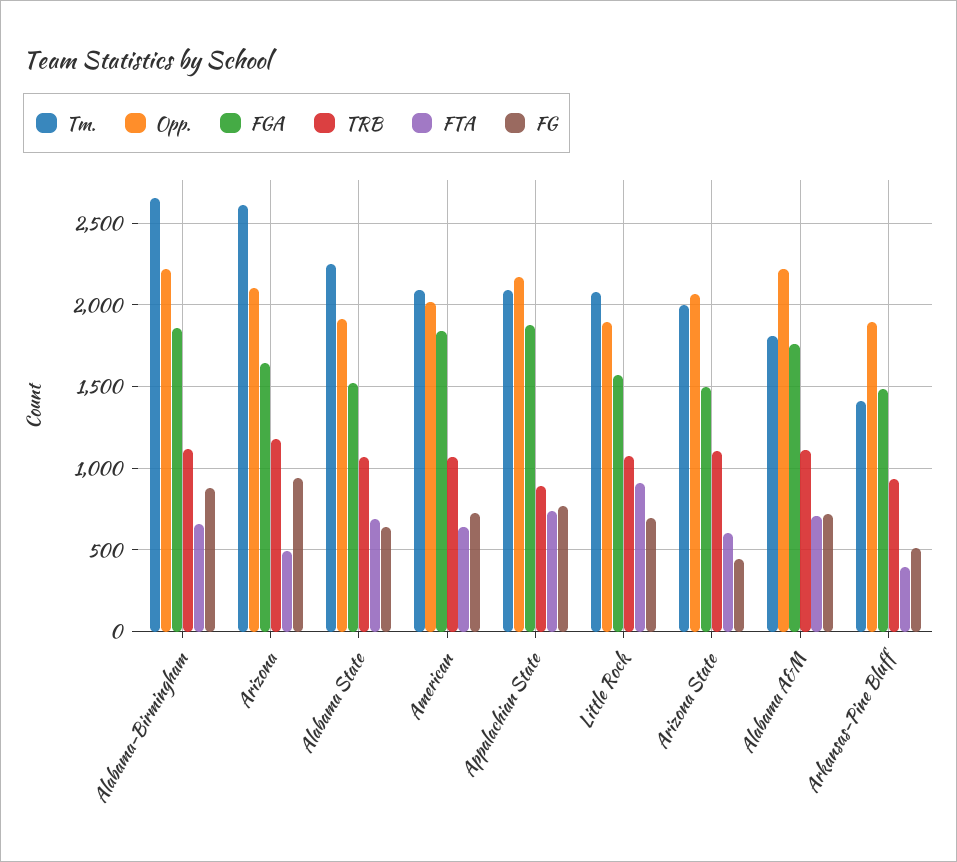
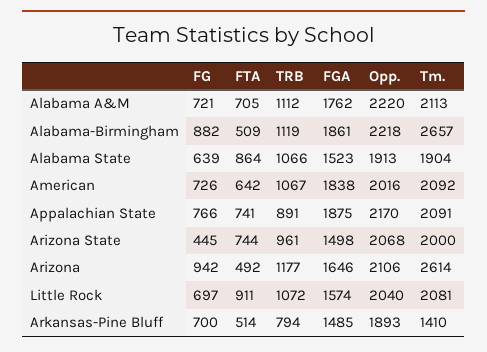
  {
    "Tm.": {
      "Alabama-Birmingham": 2657,
      "Arizona": 2614,
-     "Alabama State": 2250,
+     "Alabama State": 1904,
      "American": 2092,
      "Appalachian State": 2091,
      "Little Rock": 2081,
      "Arizona State": 2000,
-     "Alabama A&M": 1800,
+     "Alabama A&M": 2113,
      "Arkansas-Pine Bluff": 1410
    },
    "Opp.": {
      "Alabama-Birmingham": 2218,
      "Arizona": 2106,
      "Alabama State": 1913,
      "American": 2016,
      "Appalachian State": 2170,
-     "Little Rock": 1900,
+     "Little Rock": 2040,
      "Arizona State": 2068,
      "Alabama A&M": 2220,
      "Arkansas-Pine Bluff": 1893
    },
    "FGA": {
      "Alabama-Birmingham": 1861,
      "Arizona": 1646,
      "Alabama State": 1523,
      "American": 1838,
      "Appalachian State": 1875,
      "Little Rock": 1574,
      "Arizona State": 1498,
      "Alabama A&M": 1762,
      "Arkansas-Pine Bluff": 1485
    },
    "TRB": {
      "Alabama-Birmingham": 1119,
      "Arizona": 1177,
      "Alabama State": 1066,
      "American": 1067,
      "Appalachian State": 891,
      "Little Rock": 1072,
-     "Arizona State": 1100,
+     "Arizona State": 961,
      "Alabama A&M": 1112,
-     "Arkansas-Pine Bluff": 950
+     "Arkansas-Pine Bluff": 794
    },
    "FTA": {
-     "Alabama-Birmingham": 650,
+     "Alabama-Birmingham": 509,
      "Arizona": 492,
-     "Alabama State": 700,
+     "Alabama State": 864,
      "American": 642,
      "Appalachian State": 741,
      "Little Rock": 911,
-     "Arizona State": 600,
+     "Arizona State": 744,
      "Alabama A&M": 705,
-     "Arkansas-Pine Bluff": 400
+     "Arkansas-Pine Bluff": 514
    },
    "FG": {
      "Alabama-Birmingham": 882,
      "Arizona": 942,
      "Alabama State": 639,
      "American": 726,
      "Appalachian State": 766,
      "Little Rock": 697,
      "Arizona State": 445,
      "Alabama A&M": 721,
-     "Arkansas-Pine Bluff": 500
+     "Arkansas-Pine Bluff": 700
    }
  }

